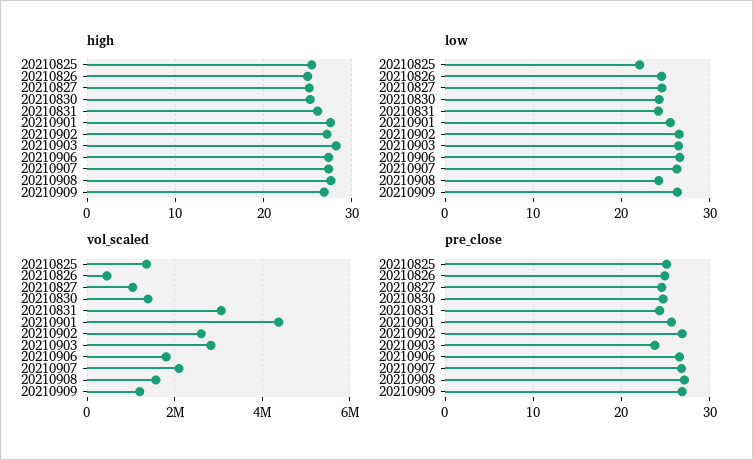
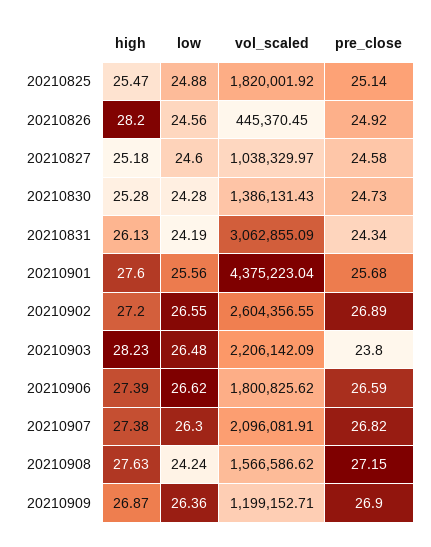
  {
    "high": {
      "20210825": 25.47,
-     "20210826": 25,
+     "20210826": 28.2,
      "20210827": 25.18,
      "20210830": 25.28,
      "20210831": 26.13,
      "20210901": 27.6,
      "20210902": 27.2,
      "20210903": 28.23,
      "20210906": 27.39,
      "20210907": 27.38,
      "20210908": 27.63,
      "20210909": 26.87
    },
    "low": {
-     "20210825": 22,
+     "20210825": 24.88,
      "20210826": 24.56,
      "20210827": 24.6,
      "20210830": 24.28,
      "20210831": 24.19,
      "20210901": 25.56,
      "20210902": 26.55,
      "20210903": 26.48,
      "20210906": 26.62,
      "20210907": 26.3,
      "20210908": 24.24,
      "20210909": 26.36
    },
    "vol_scaled": {
-     "20210825": 1400000,
+     "20210825": 1820001.92,
      "20210826": 445370.45,
      "20210827": 1038329.97,
      "20210830": 1386131.43,
      "20210831": 3062855.09,
      "20210901": 4375223.04,
      "20210902": 2604356.55,
-     "20210903": 2800000,
+     "20210903": 2206142.09,
      "20210906": 1800825.62,
      "20210907": 2096081.91,
      "20210908": 1566586.62,
      "20210909": 1199152.71
    },
    "pre_close": {
      "20210825": 25.14,
      "20210826": 24.92,
      "20210827": 24.58,
      "20210830": 24.73,
      "20210831": 24.34,
      "20210901": 25.68,
      "20210902": 26.89,
      "20210903": 23.8,
      "20210906": 26.59,
      "20210907": 26.82,
      "20210908": 27.15,
      "20210909": 26.9
    }
  }

